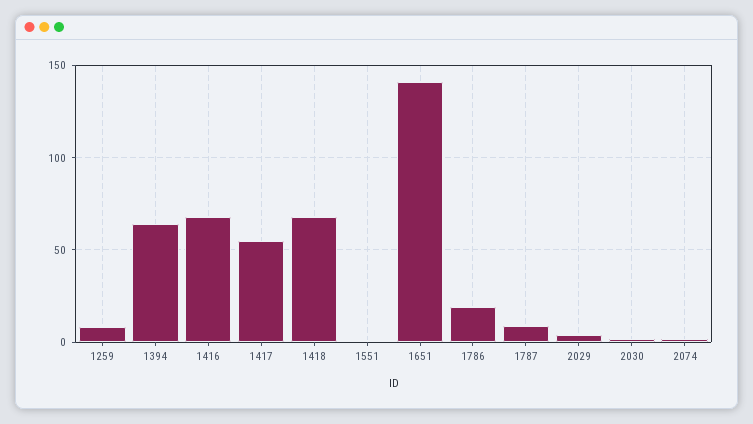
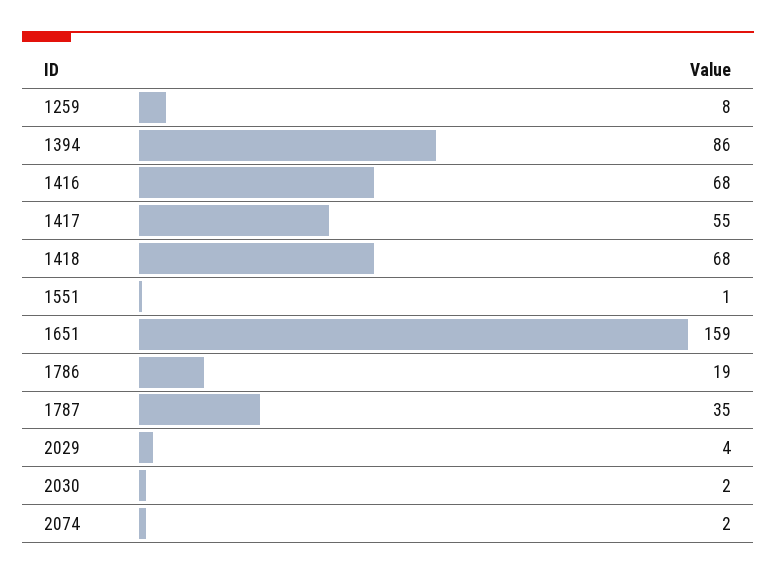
  {
    "1259": 8,
-   "1394": 65,
+   "1394": 86,
    "1416": 68,
    "1417": 55,
    "1418": 68,
    "1551": 1,
-   "1651": 140,
+   "1651": 159,
    "1786": 19,
-   "1787": 10,
+   "1787": 35,
    "2029": 4,
    "2030": 2,
    "2074": 2
  }

